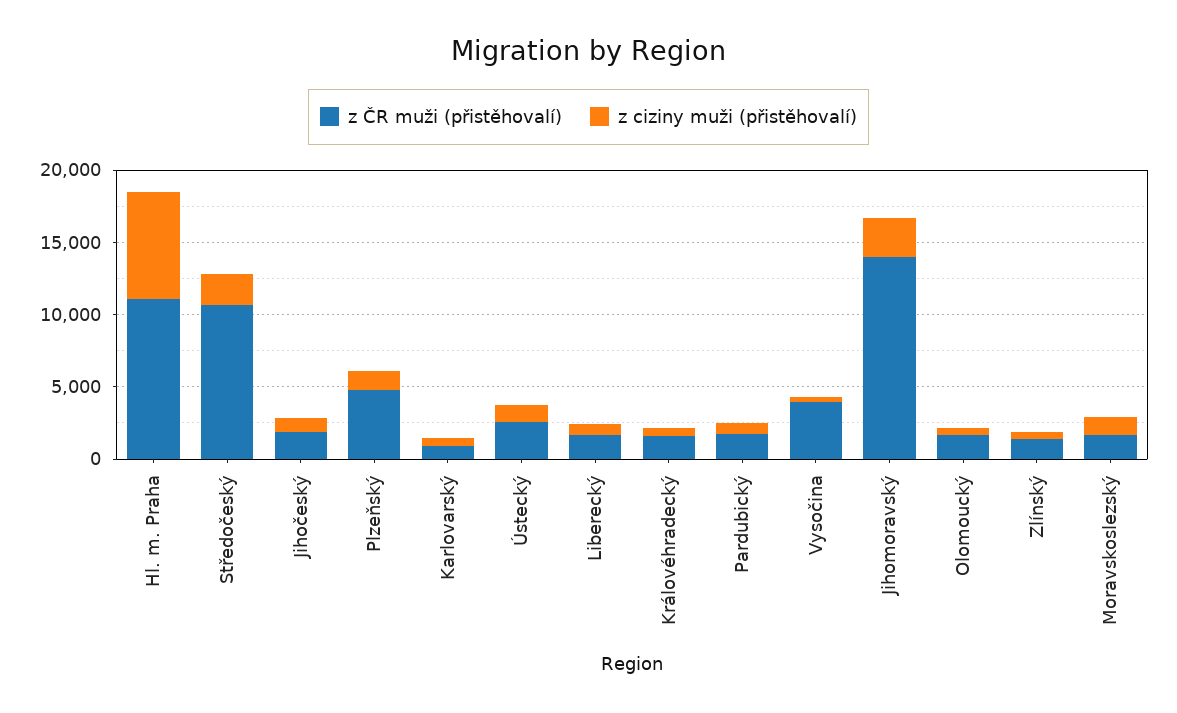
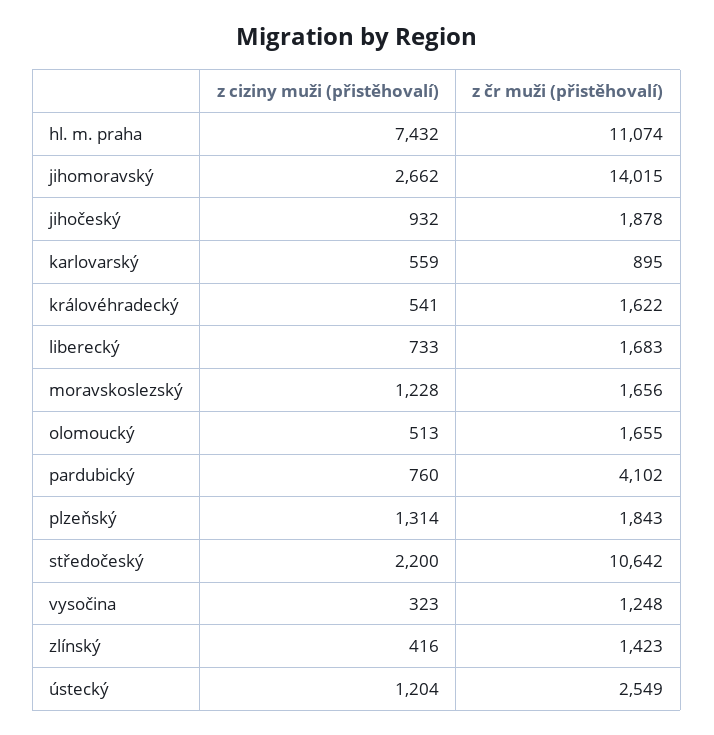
  {
    "z ČR muži (přistěhovalí)": {
      "Hl. m. Praha": 11074,
      "Středočeský": 10642,
      "Jihočeský": 1878,
-     "Plzeňský": 5000,
+     "Plzeňský": 1843,
      "Karlovarský": 895,
      "Ústecký": 2549,
      "Liberecký": 1683,
      "Královéhradecký": 1622,
-     "Pardubický": 2000,
+     "Pardubický": 4102,
-     "Vysočina": 4000,
+     "Vysočina": 1248,
      "Jihomoravský": 14015,
      "Olomoucký": 1655,
      "Zlínský": 1423,
      "Moravskoslezský": 1656
    },
    "z ciziny muži (přistěhovalí)": {
      "Hl. m. Praha": 7432,
      "Středočeský": 2200,
      "Jihočeský": 932,
      "Plzeňský": 1314,
      "Karlovarský": 559,
      "Ústecký": 1204,
      "Liberecký": 733,
      "Královéhradecký": 541,
      "Pardubický": 760,
      "Vysočina": 323,
      "Jihomoravský": 2662,
      "Olomoucký": 513,
      "Zlínský": 416,
      "Moravskoslezský": 1228
    }
  }

